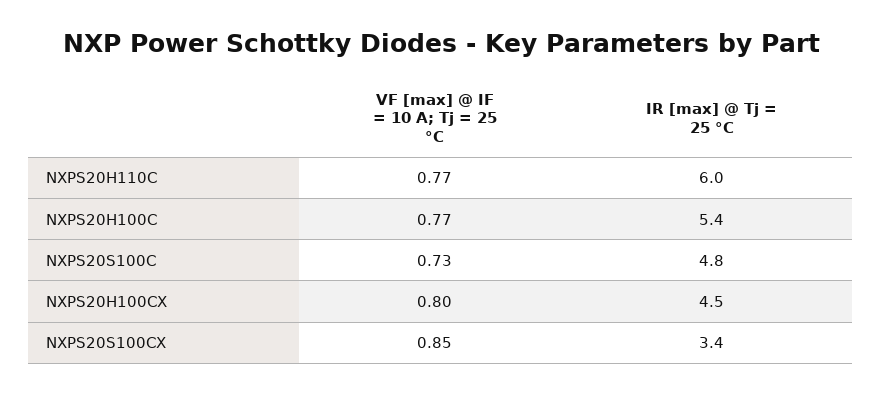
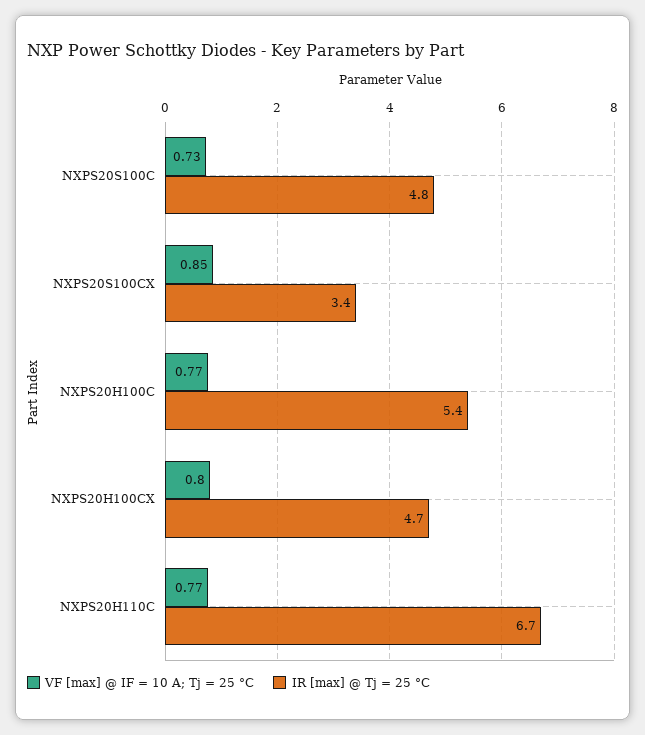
  {
    "VF [max] @ IF = 10 A; Tj = 25 °C": {
      "NXPS20H110C": 0.77,
      "NXPS20H100C": 0.77,
      "NXPS20S100C": 0.73,
      "NXPS20H100CX": 0.8,
      "NXPS20S100CX": 0.85
    },
    "IR [max] @ Tj = 25 °C": {
-     "NXPS20H110C": 6,
+     "NXPS20H110C": 6.7,
      "NXPS20H100C": 5.4,
      "NXPS20S100C": 4.8,
-     "NXPS20H100CX": 4.5,
+     "NXPS20H100CX": 4.7,
      "NXPS20S100CX": 3.4
    }
  }

